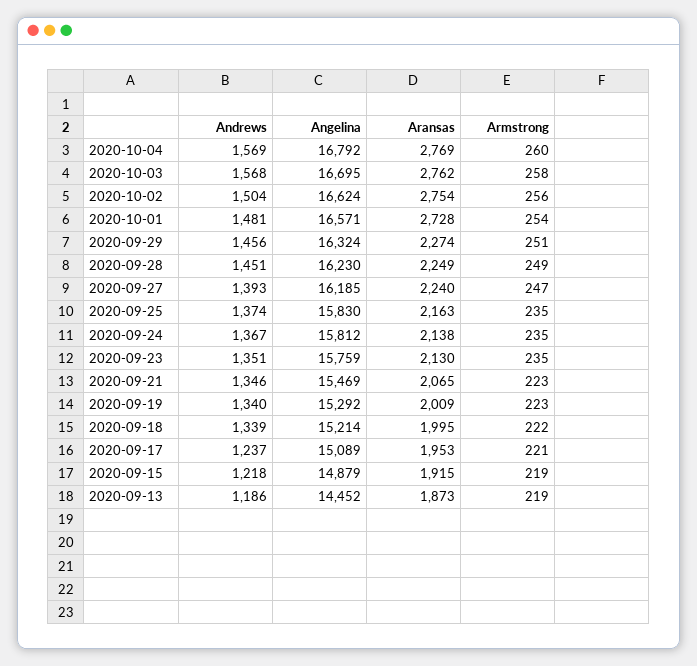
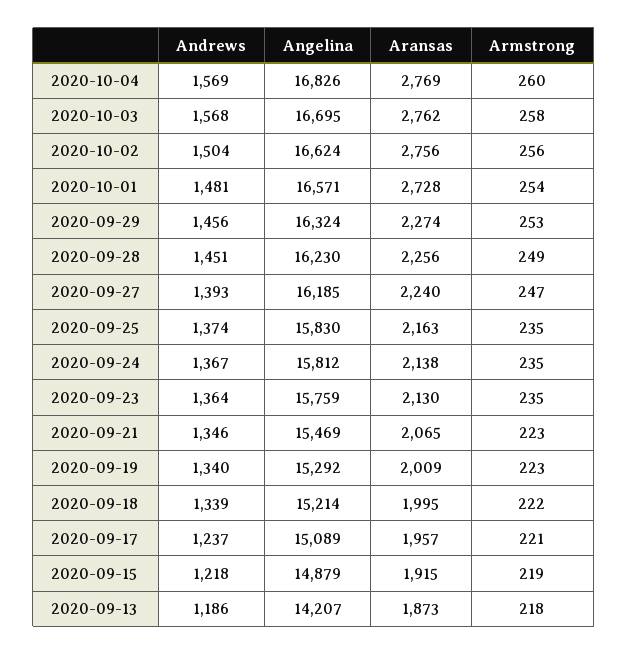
  {
    "Andrews": {
      "2020-10-04": 1569,
      "2020-10-03": 1568,
      "2020-10-02": 1504,
      "2020-10-01": 1481,
      "2020-09-29": 1456,
      "2020-09-28": 1451,
      "2020-09-27": 1393,
      "2020-09-25": 1374,
      "2020-09-24": 1367,
-     "2020-09-23": 1351,
+     "2020-09-23": 1364,
      "2020-09-21": 1346,
      "2020-09-19": 1340,
      "2020-09-18": 1339,
      "2020-09-17": 1237,
      "2020-09-15": 1218,
      "2020-09-13": 1186
    },
    "Angelina": {
-     "2020-10-04": 16792,
+     "2020-10-04": 16826,
      "2020-10-03": 16695,
      "2020-10-02": 16624,
      "2020-10-01": 16571,
      "2020-09-29": 16324,
      "2020-09-28": 16230,
      "2020-09-27": 16185,
      "2020-09-25": 15830,
      "2020-09-24": 15812,
      "2020-09-23": 15759,
      "2020-09-21": 15469,
      "2020-09-19": 15292,
      "2020-09-18": 15214,
      "2020-09-17": 15089,
      "2020-09-15": 14879,
-     "2020-09-13": 14452
+     "2020-09-13": 14207
    },
    "Aransas": {
      "2020-10-04": 2769,
      "2020-10-03": 2762,
-     "2020-10-02": 2754,
+     "2020-10-02": 2756,
      "2020-10-01": 2728,
      "2020-09-29": 2274,
-     "2020-09-28": 2249,
+     "2020-09-28": 2256,
      "2020-09-27": 2240,
      "2020-09-25": 2163,
      "2020-09-24": 2138,
      "2020-09-23": 2130,
      "2020-09-21": 2065,
      "2020-09-19": 2009,
      "2020-09-18": 1995,
-     "2020-09-17": 1953,
+     "2020-09-17": 1957,
      "2020-09-15": 1915,
      "2020-09-13": 1873
    },
    "Armstrong": {
      "2020-10-04": 260,
      "2020-10-03": 258,
      "2020-10-02": 256,
      "2020-10-01": 254,
-     "2020-09-29": 251,
+     "2020-09-29": 253,
      "2020-09-28": 249,
      "2020-09-27": 247,
      "2020-09-25": 235,
      "2020-09-24": 235,
      "2020-09-23": 235,
      "2020-09-21": 223,
      "2020-09-19": 223,
      "2020-09-18": 222,
      "2020-09-17": 221,
      "2020-09-15": 219,
-     "2020-09-13": 219
+     "2020-09-13": 218
    }
  }

